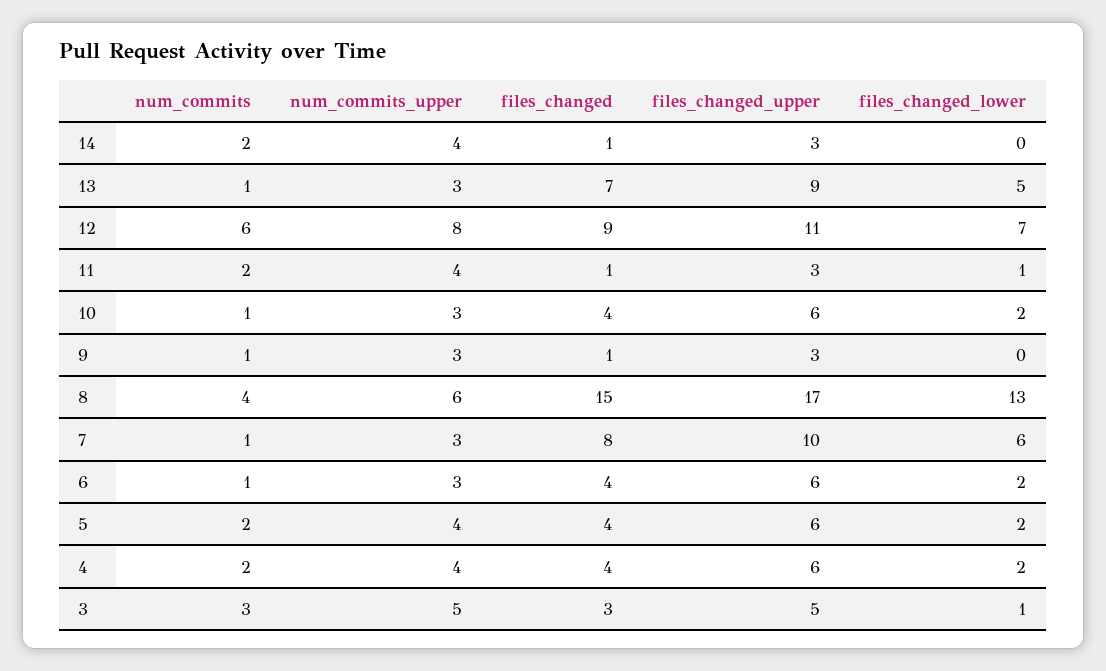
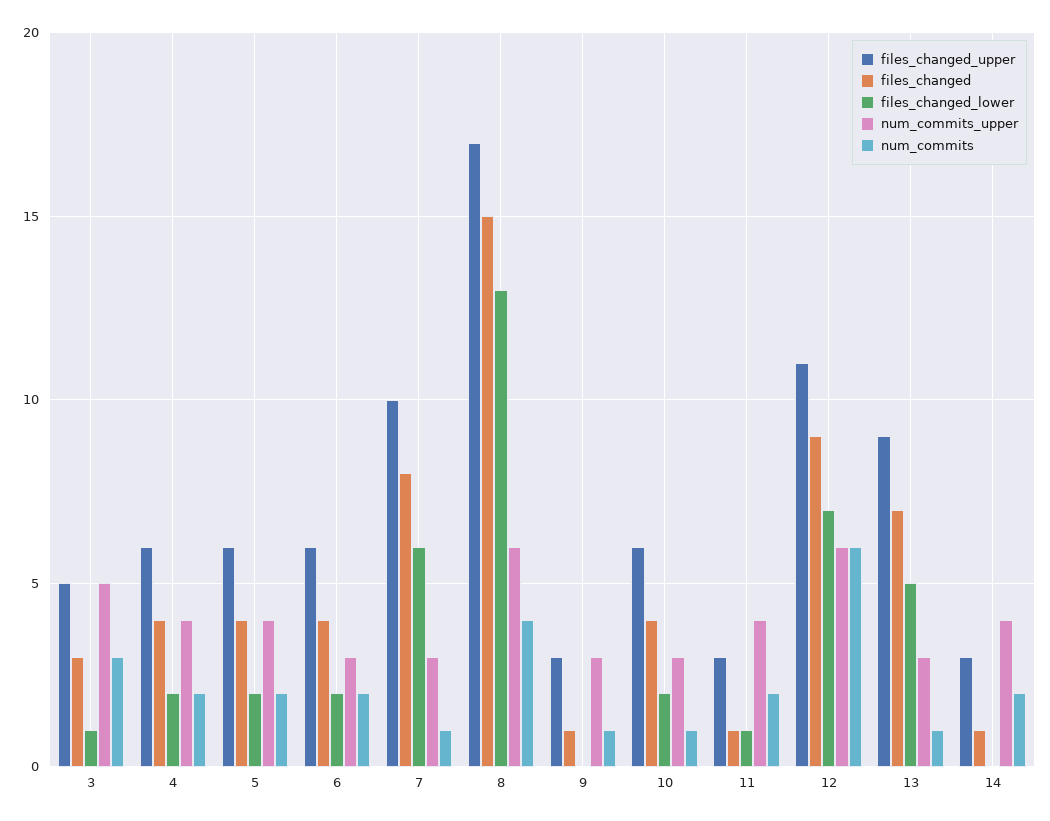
  {
    "num_commits": {
      "14": 2,
      "13": 1,
      "12": 6,
      "11": 2,
      "10": 1,
      "9": 1,
      "8": 4,
      "7": 1,
-     "6": 1,
+     "6": 2,
      "5": 2,
      "4": 2,
      "3": 3
    },
    "num_commits_upper": {
      "14": 4,
      "13": 3,
-     "12": 8,
+     "12": 6,
      "11": 4,
      "10": 3,
      "9": 3,
      "8": 6,
      "7": 3,
      "6": 3,
      "5": 4,
      "4": 4,
      "3": 5
    },
    "files_changed": {
      "14": 1,
      "13": 7,
      "12": 9,
      "11": 1,
      "10": 4,
      "9": 1,
      "8": 15,
      "7": 8,
      "6": 4,
      "5": 4,
      "4": 4,
      "3": 3
    },
    "files_changed_upper": {
      "14": 3,
      "13": 9,
      "12": 11,
      "11": 3,
      "10": 6,
      "9": 3,
      "8": 17,
      "7": 10,
      "6": 6,
      "5": 6,
      "4": 6,
      "3": 5
    },
    "files_changed_lower": {
      "14": 0,
      "13": 5,
      "12": 7,
      "11": 1,
      "10": 2,
      "9": 0,
      "8": 13,
      "7": 6,
      "6": 2,
      "5": 2,
      "4": 2,
      "3": 1
    }
  }

